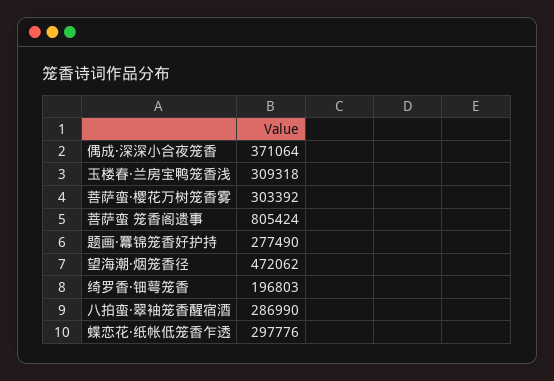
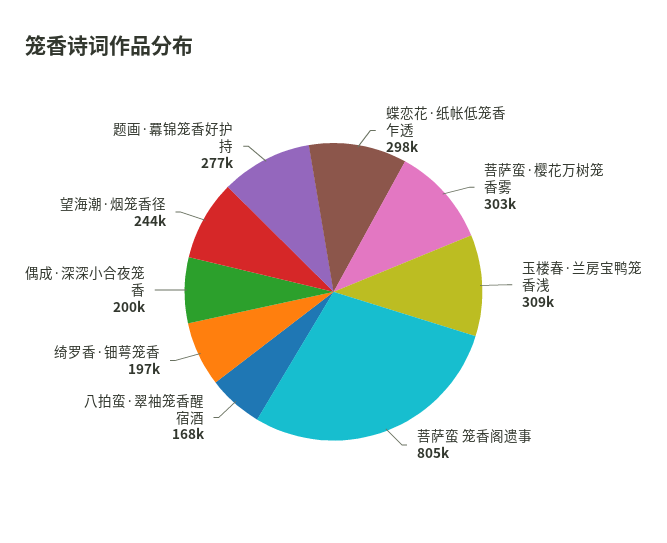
  {
-   "偶成·深深小合夜笼香": 371064,
+   "偶成·深深小合夜笼香": 200000,
    "玉楼春·兰房宝鸭笼香浅": 309318,
    "菩萨蛮·樱花万树笼香雾": 303392,
    "菩萨蛮 笼香阁遗事": 805424,
    "题画·羃锦笼香好护持": 277490,
-   "望海潮·烟笼香径": 472062,
+   "望海潮·烟笼香径": 244000,
    "绮罗香·钿萼笼香": 196803,
-   "八拍蛮·翠袖笼香醒宿酒": 286990,
+   "八拍蛮·翠袖笼香醒宿酒": 168000,
    "蝶恋花·纸帐低笼香乍透": 297776
  }

